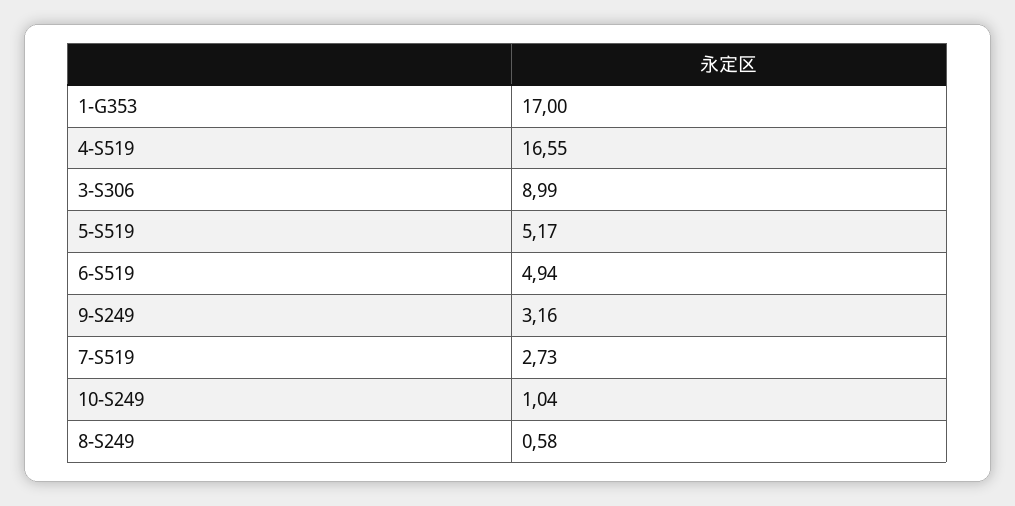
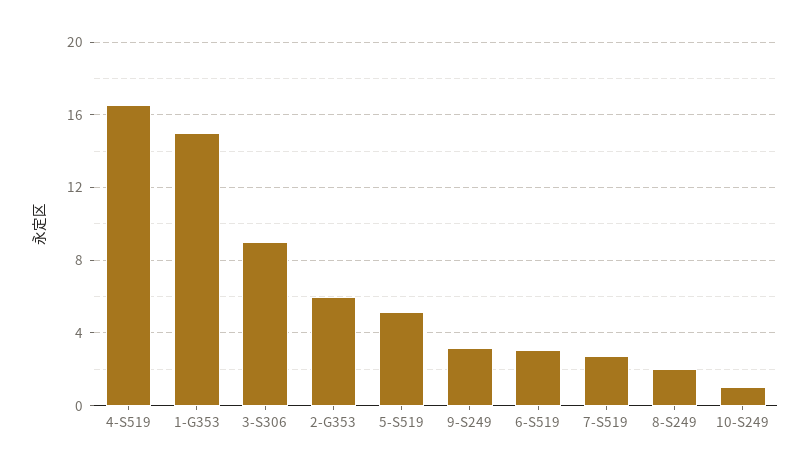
  {
-   "1-G353": 17,
+   "1-G353": 15,
    "4-S519": 16.55,
    "3-S306": 8.99,
    "5-S519": 5.17,
-   "6-S519": 4.94,
+   "6-S519": 3,
    "9-S249": 3.16,
    "7-S519": 2.73,
    "10-S249": 1.04,
-   "8-S249": 0.58
+   "8-S249": 2,
+   "2-G353": 6
  }

